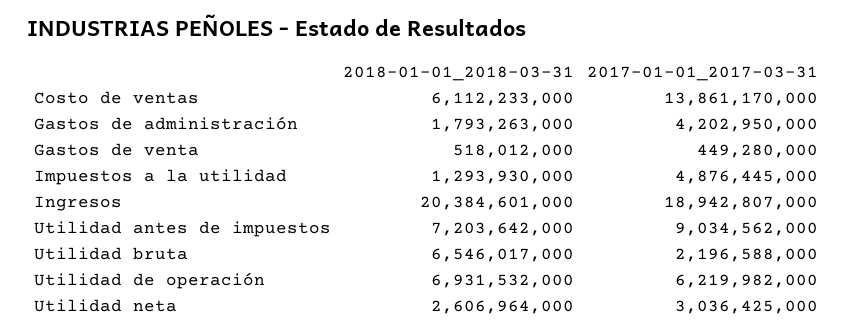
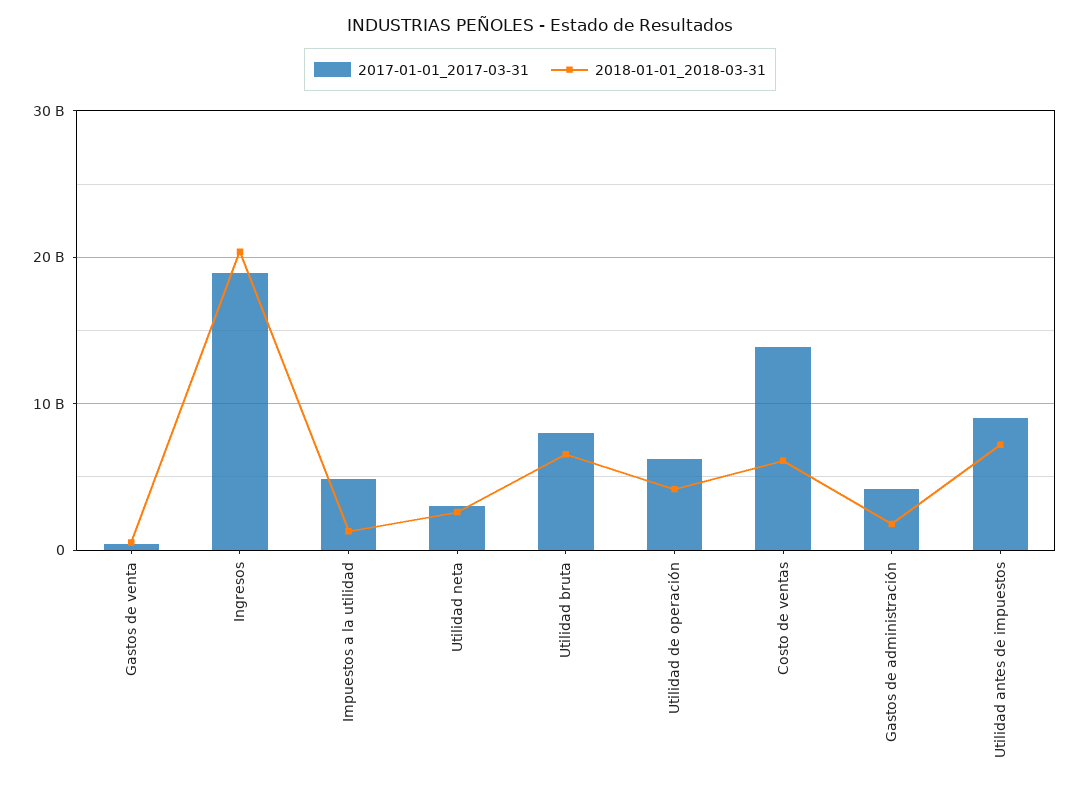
  {
    "2018-01-01_2018-03-31": {
      "Costo de ventas": 6112233000,
      "Gastos de administración": 1793263000,
      "Gastos de venta": 518012000,
      "Impuestos a la utilidad": 1293930000,
      "Ingresos": 20384601000,
      "Utilidad antes de impuestos": 7203642000,
      "Utilidad bruta": 6546017000,
-     "Utilidad de operación": 6931532000,
+     "Utilidad de operación": 4000000000,
      "Utilidad neta": 2606964000
    },
    "2017-01-01_2017-03-31": {
      "Costo de ventas": 13861170000,
      "Gastos de administración": 4202950000,
      "Gastos de venta": 449280000,
      "Impuestos a la utilidad": 4876445000,
      "Ingresos": 18942807000,
      "Utilidad antes de impuestos": 9034562000,
-     "Utilidad bruta": 2196588000,
+     "Utilidad bruta": 8000000000,
      "Utilidad de operación": 6219982000,
      "Utilidad neta": 3036425000
    }
  }

